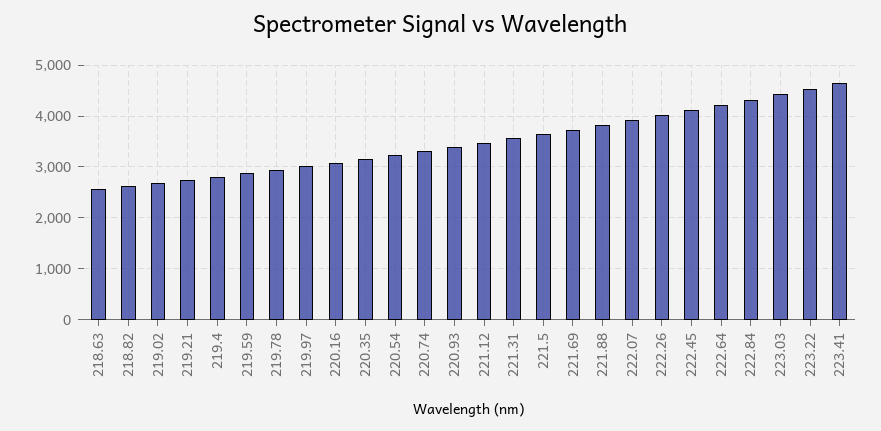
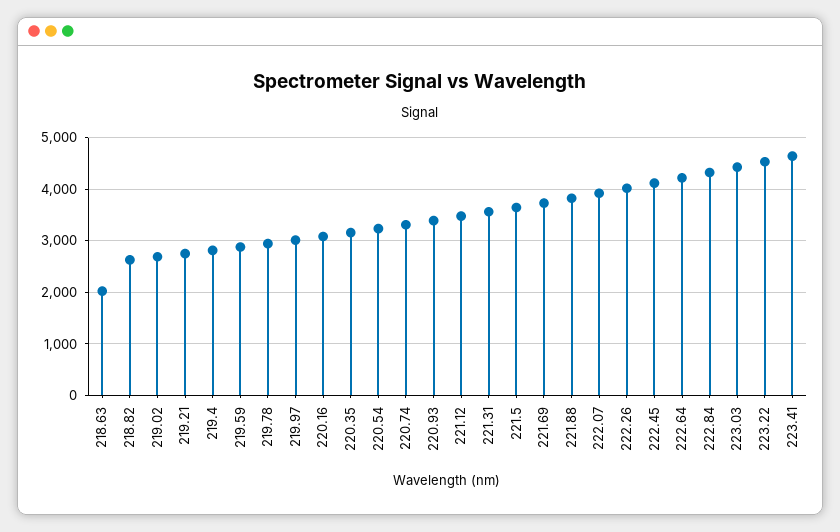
  {
-   "218.63": 2600,
+   "218.63": 2000,
    "218.82": 2600,
    "219.02": 2600,
    "219.21": 2800,
    "219.4": 2800,
    "219.59": 2800,
    "219.78": 3000,
    "219.97": 3000,
    "220.16": 3000,
    "220.35": 3200,
    "220.54": 3200,
    "220.74": 3400,
    "220.93": 3400,
    "221.12": 3400,
    "221.31": 3600,
    "221.5": 3600,
    "221.69": 3800,
    "221.88": 3800,
    "222.07": 4000,
    "222.26": 4000,
    "222.45": 4200,
    "222.64": 4200,
    "222.84": 4400,
    "223.03": 4400,
    "223.22": 4600,
    "223.41": 4600
  }

